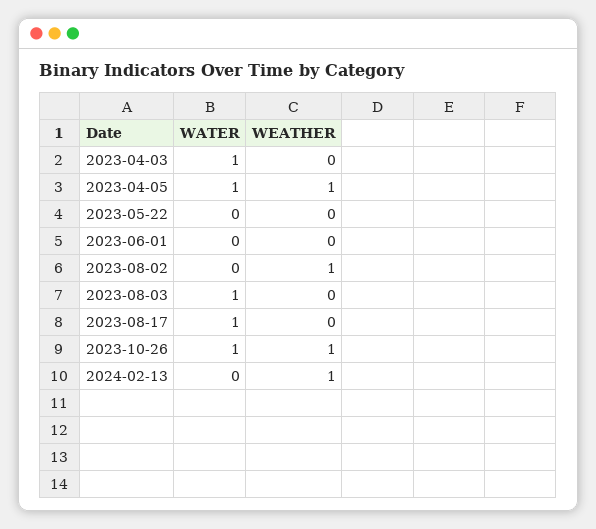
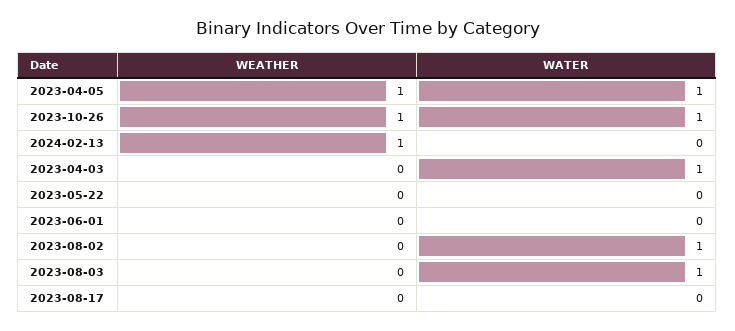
  {
    "WATER": {
      "2023-04-03": 1,
      "2023-04-05": 1,
      "2023-05-22": 0,
      "2023-06-01": 0,
-     "2023-08-02": 0,
+     "2023-08-02": 1,
      "2023-08-03": 1,
-     "2023-08-17": 1,
+     "2023-08-17": 0,
      "2023-10-26": 1,
      "2024-02-13": 0
    },
    "WEATHER": {
      "2023-04-03": 0,
      "2023-04-05": 1,
      "2023-05-22": 0,
      "2023-06-01": 0,
-     "2023-08-02": 1,
+     "2023-08-02": 0,
      "2023-08-03": 0,
      "2023-08-17": 0,
      "2023-10-26": 1,
      "2024-02-13": 1
    }
  }

